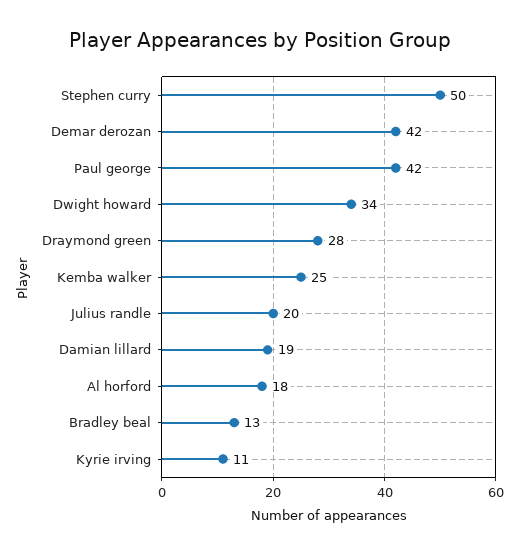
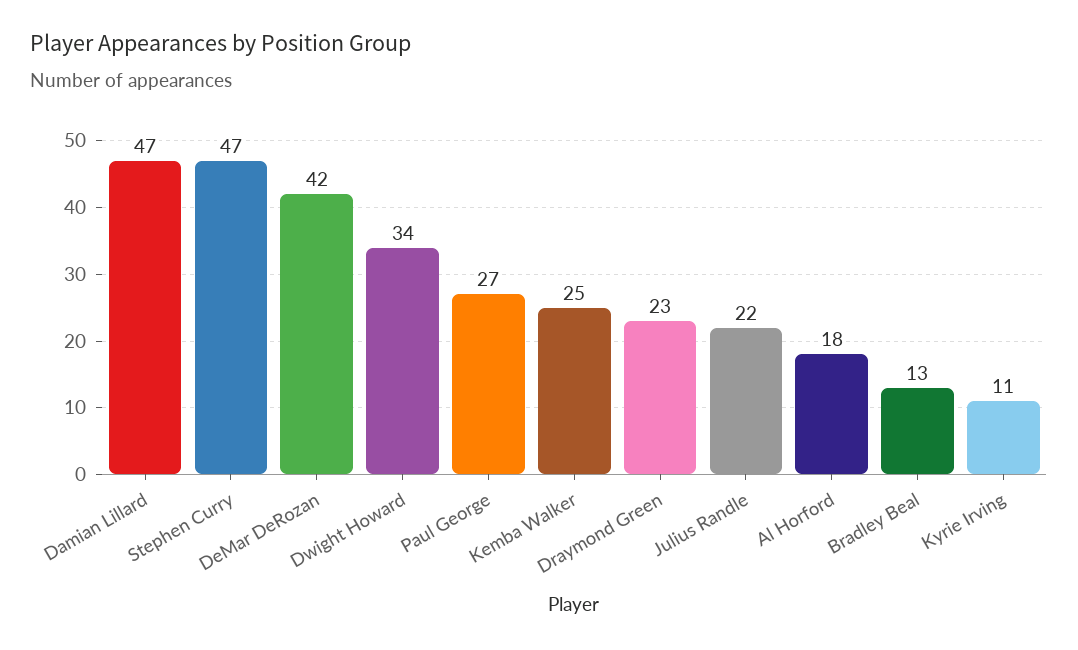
  {
-   "Stephen curry": 50,
+   "Stephen curry": 47,
    "Demar derozan": 42,
-   "Paul george": 42,
+   "Paul george": 27,
    "Dwight howard": 34,
-   "Draymond green": 28,
+   "Draymond green": 23,
    "Kemba walker": 25,
-   "Julius randle": 20,
+   "Julius randle": 22,
-   "Damian lillard": 19,
+   "Damian lillard": 47,
    "Al horford": 18,
    "Bradley beal": 13,
    "Kyrie irving": 11
  }

